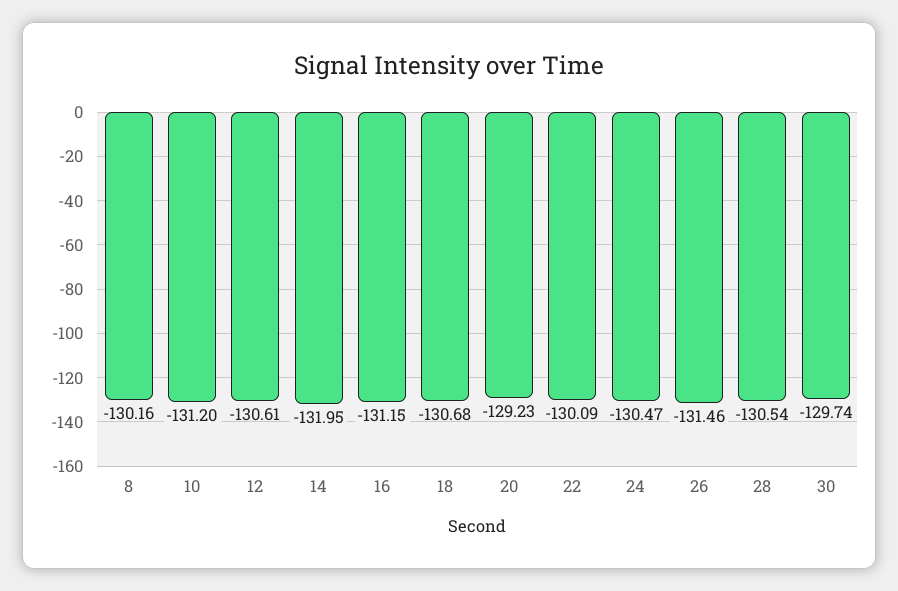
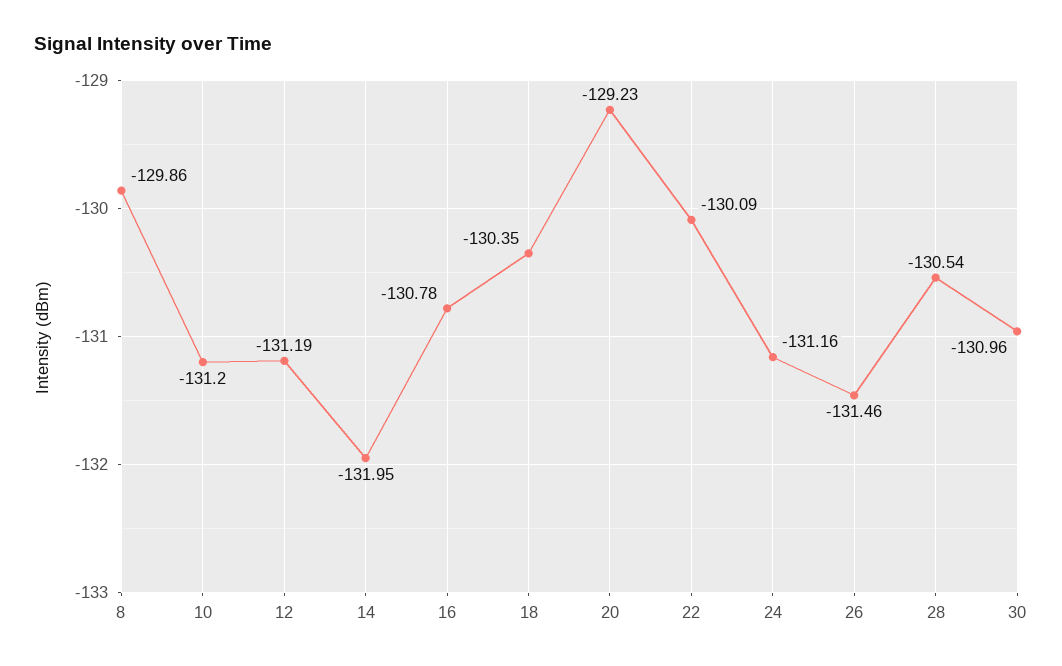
  {
-   "8": -130.16,
+   "8": -129.86,
    "10": -131.2,
-   "12": -130.61,
+   "12": -131.19,
    "14": -131.95,
-   "16": -131.15,
+   "16": -130.78,
-   "18": -130.68,
+   "18": -130.35,
    "20": -129.23,
    "22": -130.09,
-   "24": -130.47,
+   "24": -131.16,
    "26": -131.46,
    "28": -130.54,
-   "30": -129.74
+   "30": -130.96
  }

